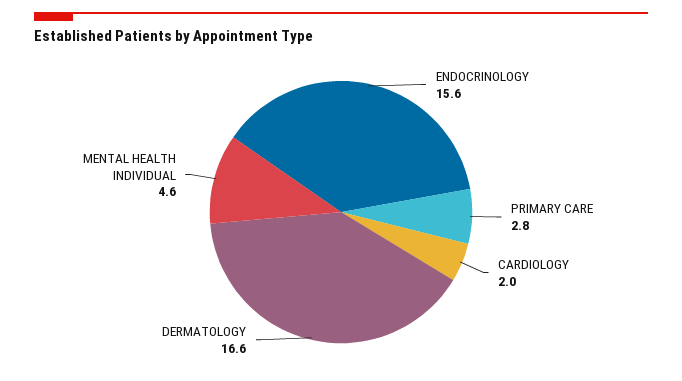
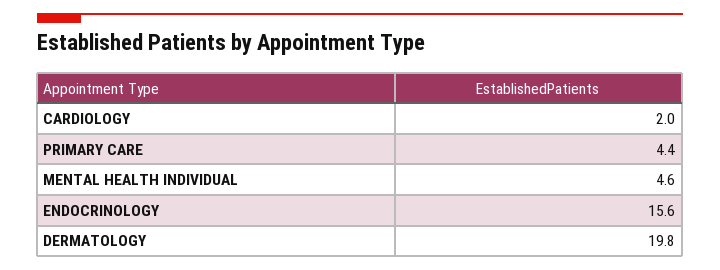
  {
    "ENDOCRINOLOGY": 15.6,
-   "PRIMARY CARE": 2.8,
+   "PRIMARY CARE": 4.4,
    "CARDIOLOGY": 2,
-   "DERMATOLOGY": 16.6,
+   "DERMATOLOGY": 19.8,
    "MENTAL HEALTH INDIVIDUAL": 4.6
  }

